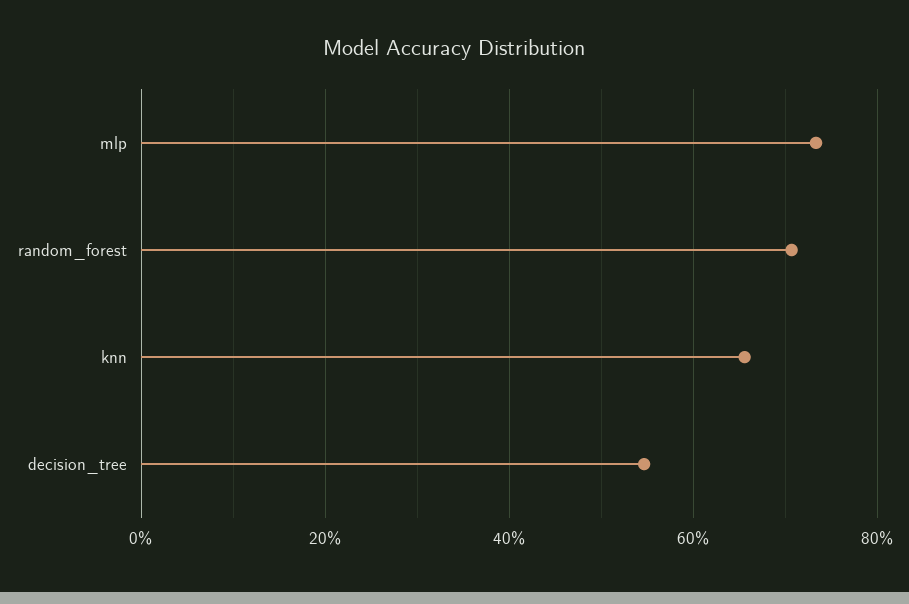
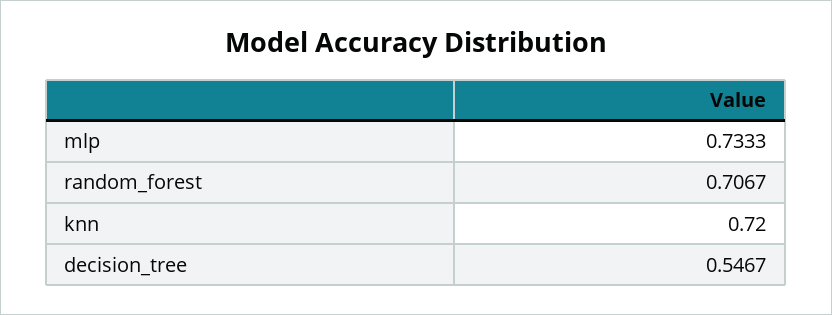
  {
    "mlp": 0.7333,
    "random_forest": 0.7067,
-   "knn": 0.66,
+   "knn": 0.72,
    "decision_tree": 0.5467
  }

